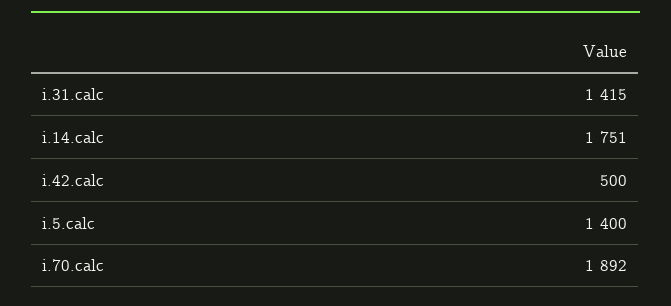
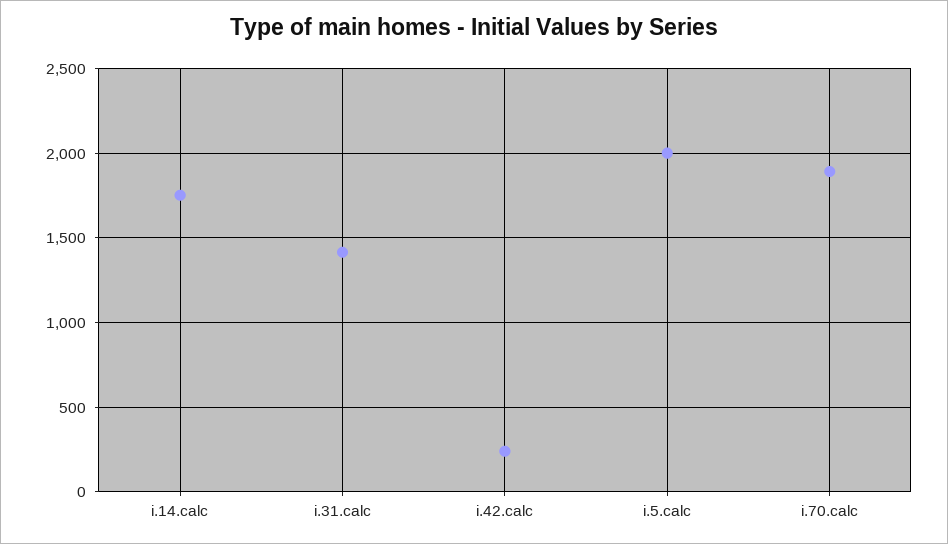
  {
    "i.31.calc": 1415,
    "i.14.calc": 1751,
-   "i.42.calc": 500,
+   "i.42.calc": 250,
-   "i.5.calc": 1400,
+   "i.5.calc": 2000,
    "i.70.calc": 1892
  }

